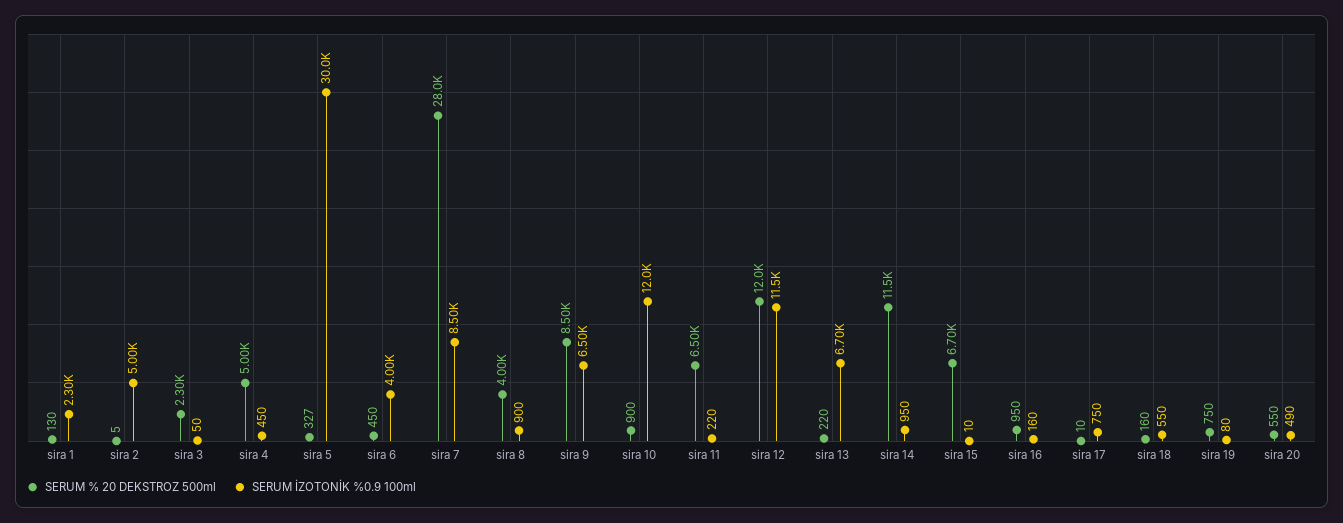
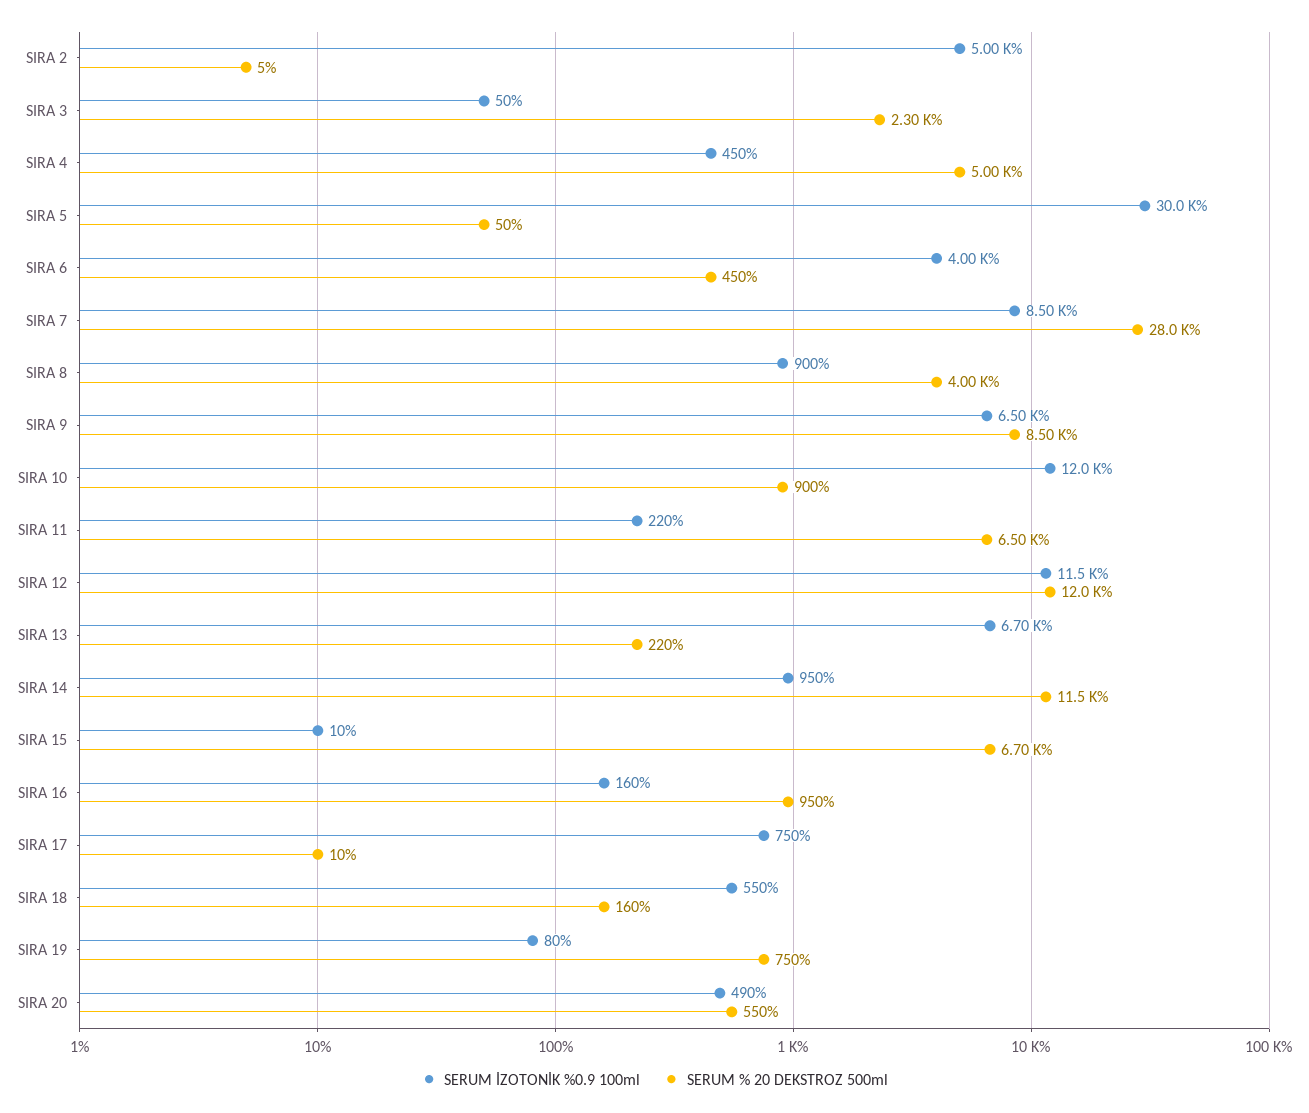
  {
    "SERUM % 20 DEKSTROZ 500ml": {
-     "sira 1": 130,
      "sira 2": 5,
      "sira 3": 2300,
      "sira 4": 5000,
-     "sira 5": 327,
+     "sira 5": 50,
      "sira 6": 450,
      "sira 7": 28000,
      "sira 8": 4000,
      "sira 9": 8500,
      "sira 10": 900,
      "sira 11": 6500,
      "sira 12": 12000,
      "sira 13": 220,
      "sira 14": 11500,
      "sira 15": 6700,
      "sira 16": 950,
      "sira 17": 10,
      "sira 18": 160,
      "sira 19": 750,
      "sira 20": 550
    },
    "SERUM İZOTONİK %0.9 100ml": {
-     "sira 1": 2300,
      "sira 2": 5000,
      "sira 3": 50,
      "sira 4": 450,
      "sira 5": 30000,
      "sira 6": 4000,
      "sira 7": 8500,
      "sira 8": 900,
      "sira 9": 6500,
      "sira 10": 12000,
      "sira 11": 220,
      "sira 12": 11500,
      "sira 13": 6700,
      "sira 14": 950,
      "sira 15": 10,
      "sira 16": 160,
      "sira 17": 750,
      "sira 18": 550,
      "sira 19": 80,
      "sira 20": 490
    }
  }

